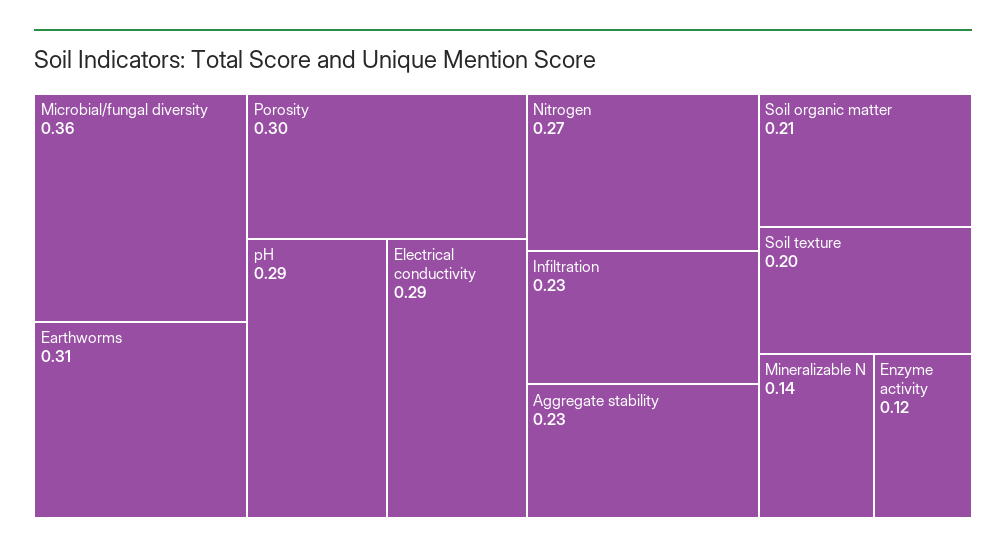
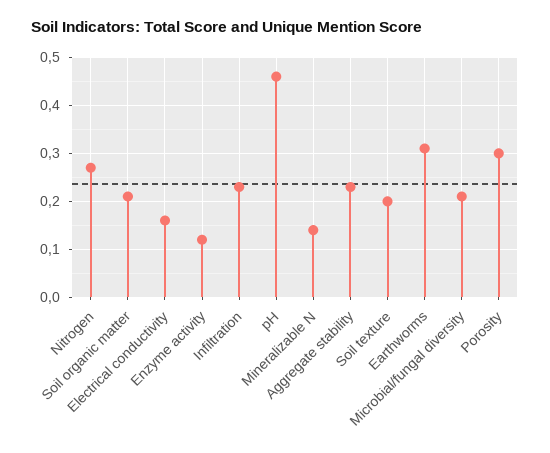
  {
-   "Microbial/fungal diversity": 0.36,
+   "Microbial/fungal diversity": 0.2,
    "Earthworms": 0.31,
    "Porosity": 0.3,
-   "pH": 0.29,
+   "pH": 0.45,
-   "Electrical conductivity": 0.29,
+   "Electrical conductivity": 0.15,
    "Nitrogen": 0.27,
    "Infiltration": 0.23,
    "Aggregate stability": 0.23,
    "Soil organic matter": 0.21,
    "Soil texture": 0.2,
    "Mineralizable N": 0.14,
    "Enzyme activity": 0.12
  }

